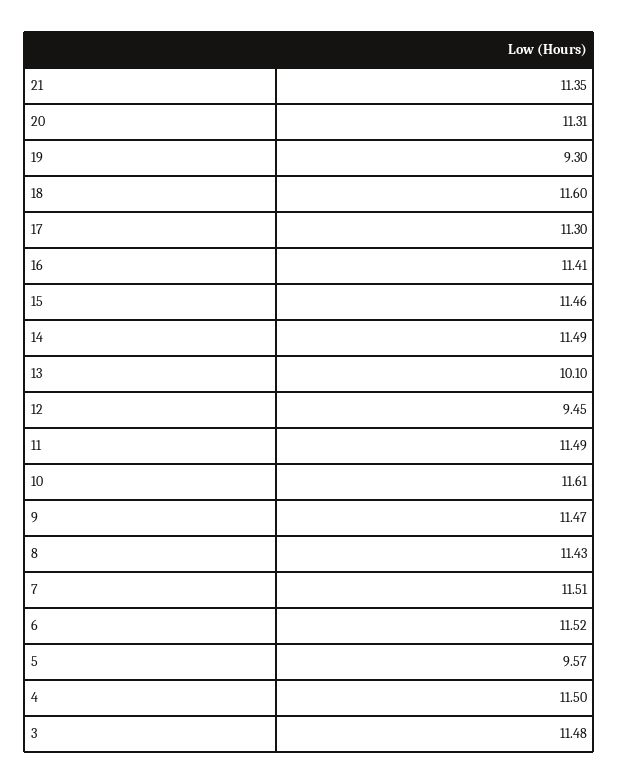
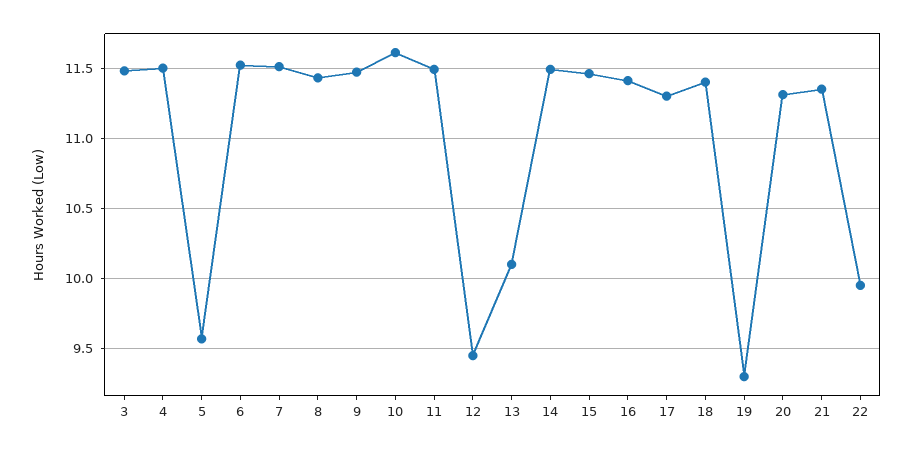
  {
    "21": 11.35,
    "20": 11.31,
    "19": 9.3,
-   "18": 11.6,
+   "18": 11.4,
    "17": 11.3,
    "16": 11.41,
    "15": 11.46,
    "14": 11.49,
    "13": 10.1,
    "12": 9.45,
    "11": 11.49,
    "10": 11.61,
    "9": 11.47,
    "8": 11.43,
    "7": 11.51,
    "6": 11.52,
    "5": 9.57,
    "4": 11.5,
-   "3": 11.48
+   "3": 11.48,
+   "22": 9.95
  }

